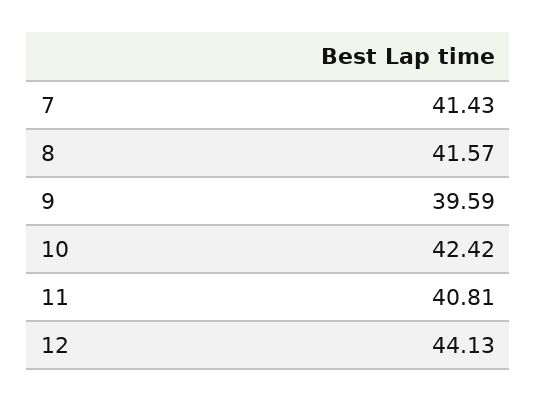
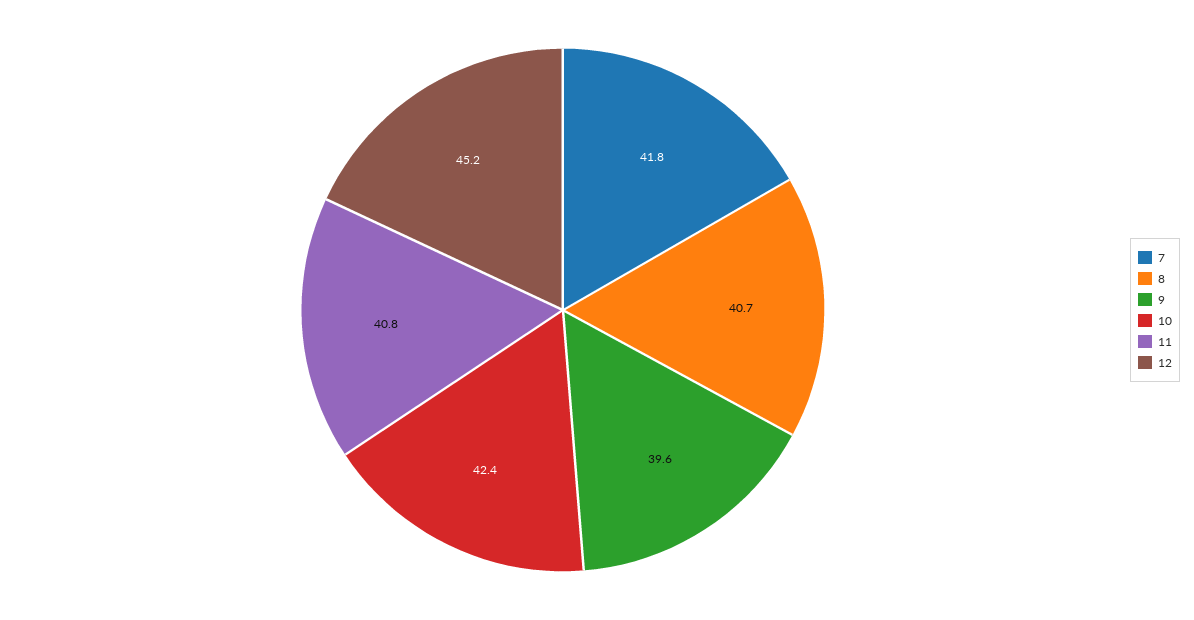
  {
-   "7": 41.43,
+   "7": 41.8,
-   "8": 41.57,
+   "8": 40.7,
    "9": 39.59,
    "10": 42.42,
    "11": 40.81,
-   "12": 44.13
+   "12": 45.2
  }

